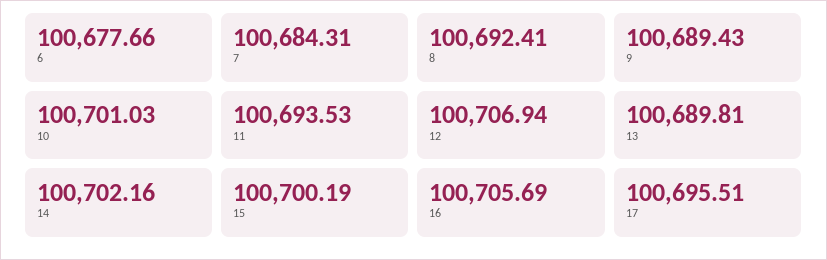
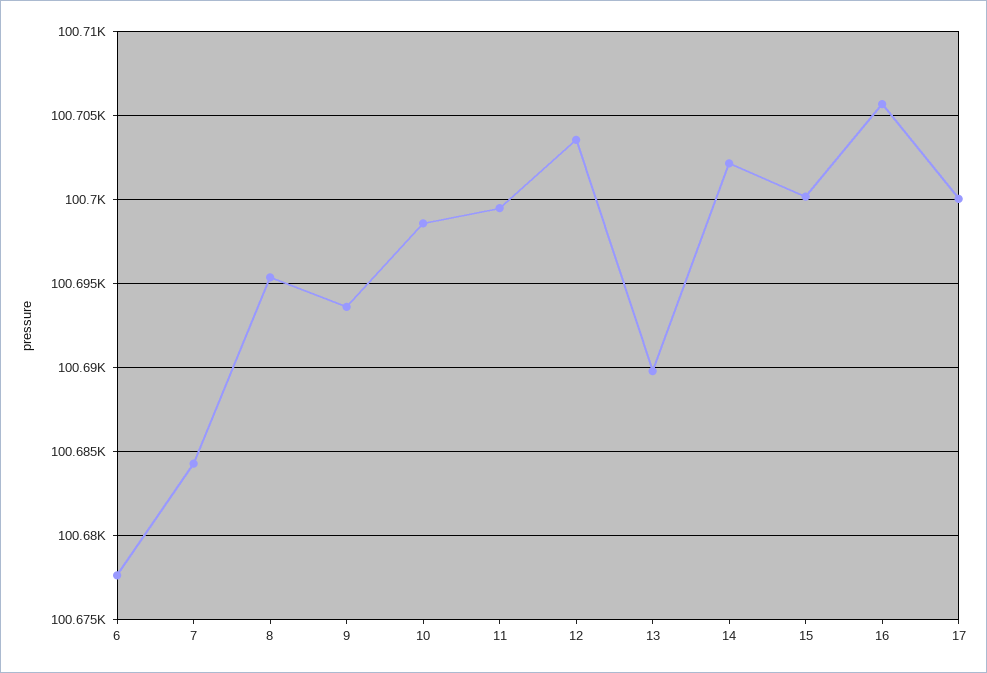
  {
    "6": 100677.66,
    "7": 100684.31,
-   "8": 100692.41,
+   "8": 100695.5,
-   "9": 100689.43,
+   "9": 100693.5,
-   "10": 100701.03,
+   "10": 100698.5,
-   "11": 100693.53,
+   "11": 100699.5,
-   "12": 100706.94,
+   "12": 100703.5,
    "13": 100689.81,
    "14": 100702.16,
    "15": 100700.19,
    "16": 100705.69,
-   "17": 100695.51
+   "17": 100700
  }

